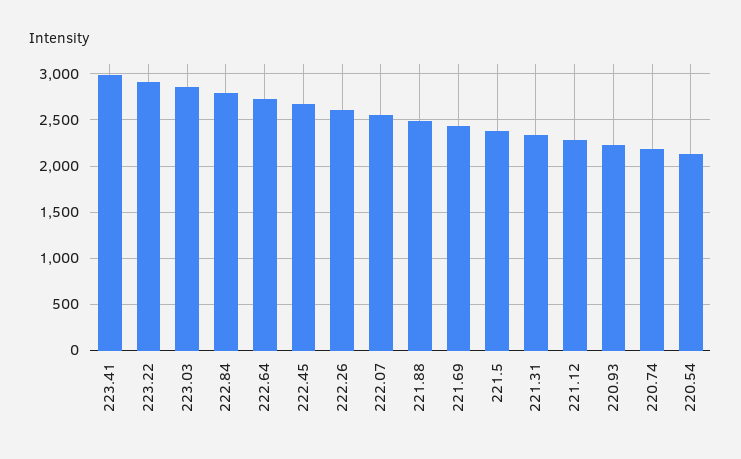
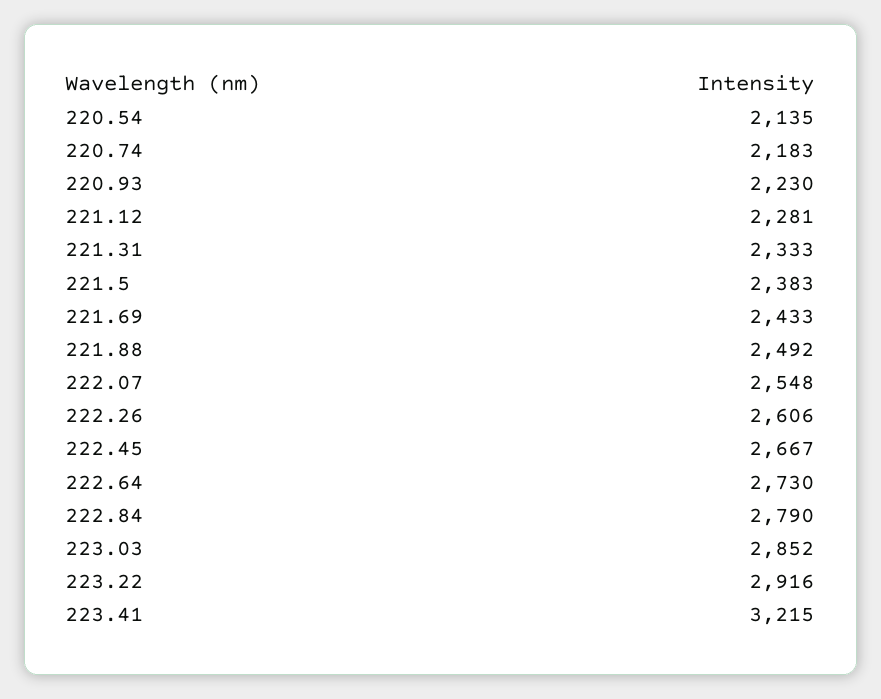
  {
-   "223.41": 3000,
+   "223.41": 3215,
    "223.22": 2916,
    "223.03": 2852,
    "222.84": 2790,
    "222.64": 2730,
    "222.45": 2667,
    "222.26": 2606,
    "222.07": 2548,
    "221.88": 2492,
    "221.69": 2433,
    "221.5": 2383,
    "221.31": 2333,
    "221.12": 2281,
    "220.93": 2230,
    "220.74": 2183,
    "220.54": 2135
  }

